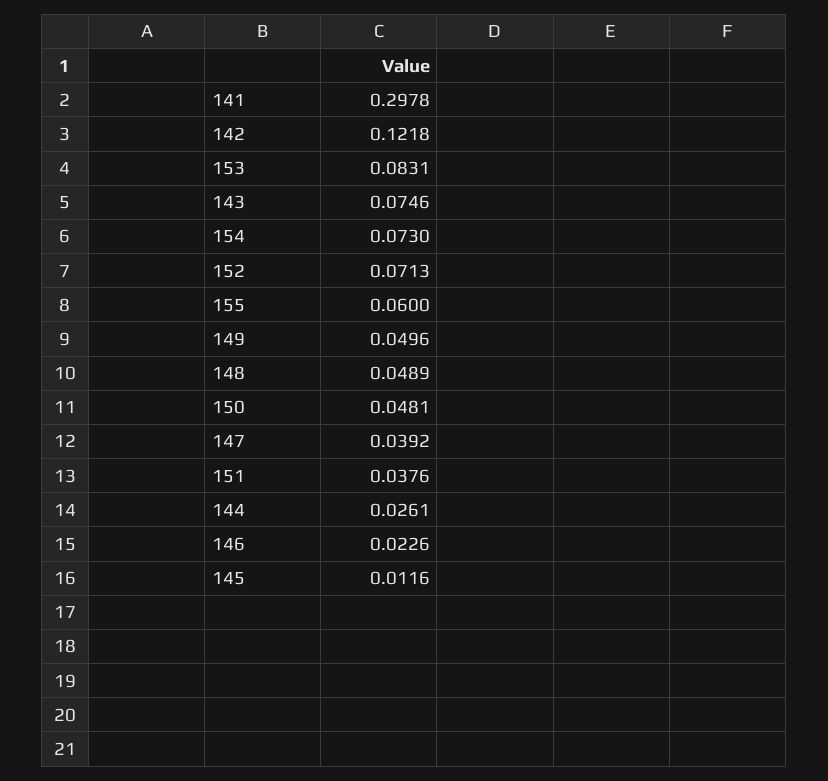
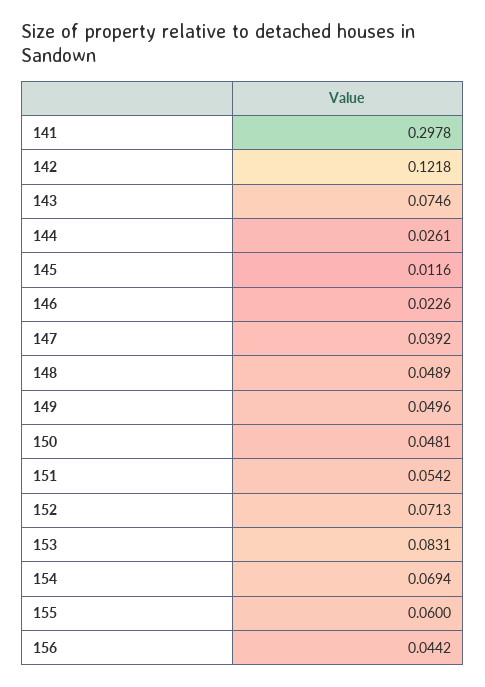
  {
    "141": 0.2978,
    "142": 0.1218,
    "153": 0.0831,
    "143": 0.0746,
-   "154": 0.073,
+   "154": 0.0694,
    "152": 0.0713,
    "155": 0.06,
    "149": 0.0496,
    "148": 0.0489,
    "150": 0.0481,
    "147": 0.0392,
-   "151": 0.0376,
+   "151": 0.0542,
    "144": 0.0261,
    "146": 0.0226,
-   "145": 0.0116
+   "145": 0.0116,
+   "156": 0.0442
  }

